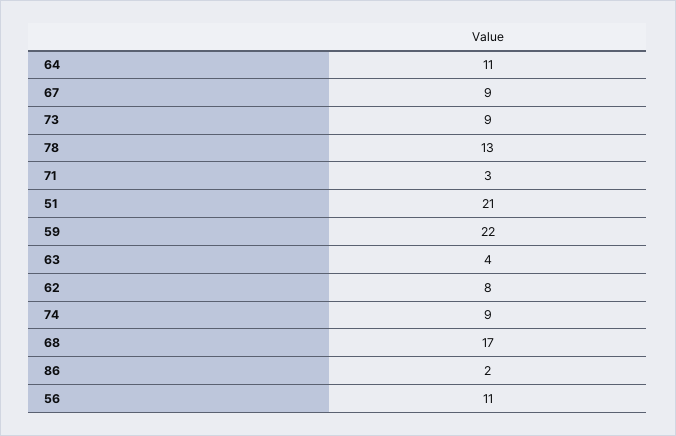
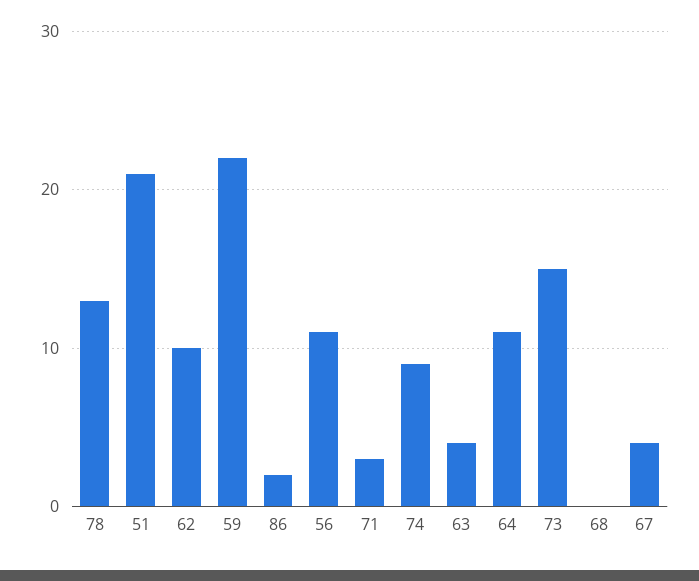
  {
    "64": 11,
-   "67": 9,
+   "67": 4,
-   "73": 9,
+   "73": 15,
    "78": 13,
    "71": 3,
    "51": 21,
    "59": 22,
    "63": 4,
-   "62": 8,
+   "62": 10,
    "74": 9,
-   "68": 17,
+   "68": 0,
    "86": 2,
    "56": 11
  }

